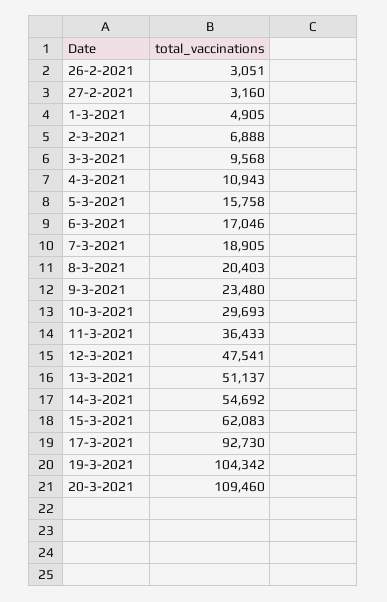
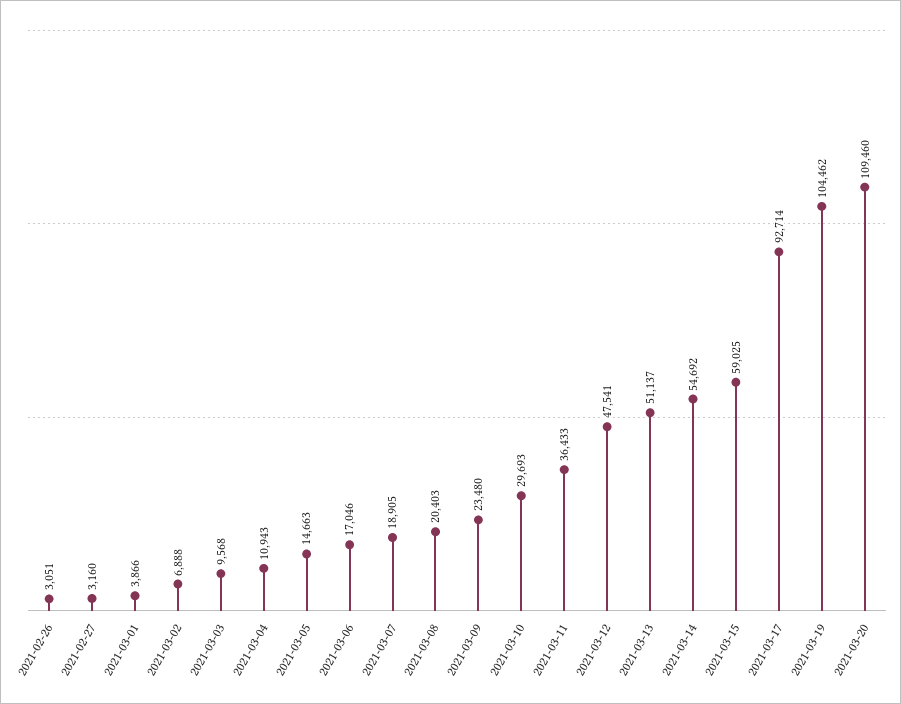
  {
    "26-2-2021": 3051,
    "27-2-2021": 3160,
-   "1-3-2021": 4905,
+   "1-3-2021": 3866,
    "2-3-2021": 6888,
    "3-3-2021": 9568,
    "4-3-2021": 10943,
-   "5-3-2021": 15758,
+   "5-3-2021": 14663,
    "6-3-2021": 17046,
    "7-3-2021": 18905,
    "8-3-2021": 20403,
    "9-3-2021": 23480,
    "10-3-2021": 29693,
    "11-3-2021": 36433,
    "12-3-2021": 47541,
    "13-3-2021": 51137,
    "14-3-2021": 54692,
-   "15-3-2021": 62083,
+   "15-3-2021": 59025,
-   "17-3-2021": 92730,
+   "17-3-2021": 92714,
-   "19-3-2021": 104342,
+   "19-3-2021": 104462,
    "20-3-2021": 109460
  }

